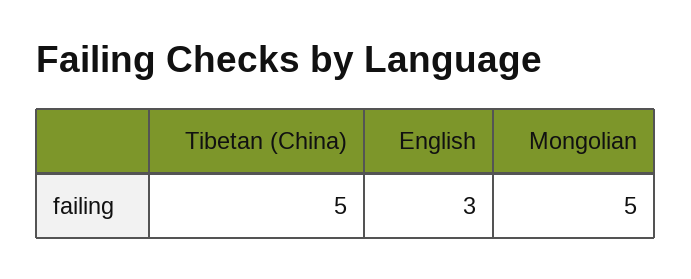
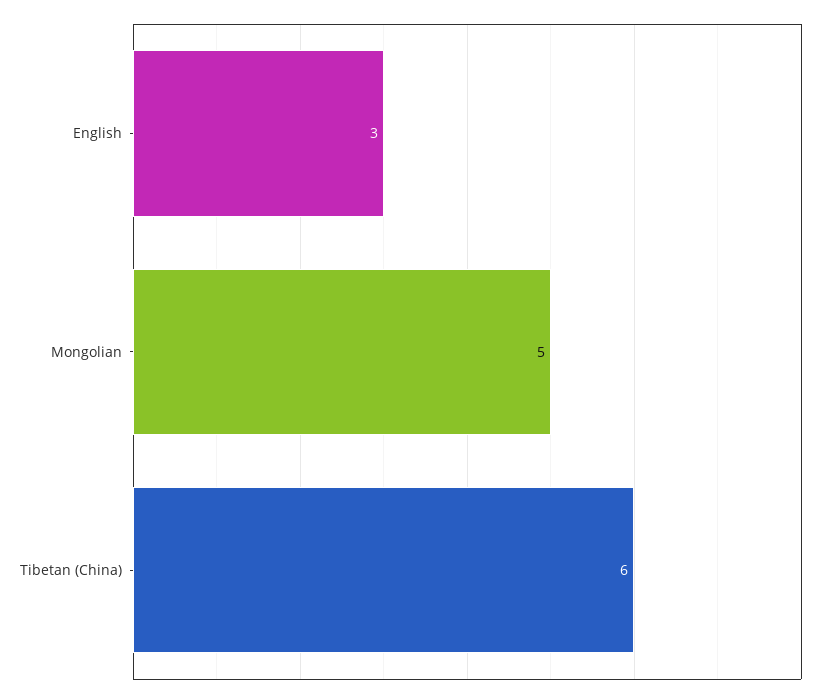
  {
-   "Tibetan (China)": 5,
+   "Tibetan (China)": 6,
    "English": 3,
    "Mongolian": 5
  }

